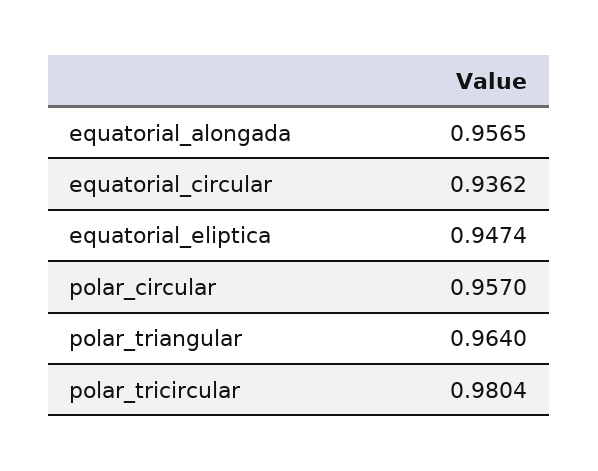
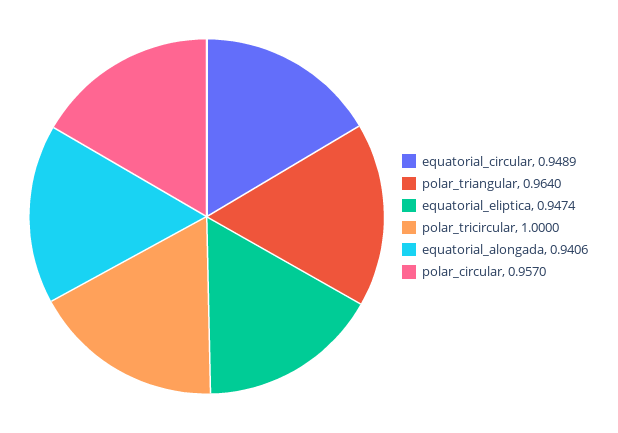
  {
-   "equatorial_alongada": 0.9565,
+   "equatorial_alongada": 0.9406,
-   "equatorial_circular": 0.9362,
+   "equatorial_circular": 0.9489,
    "equatorial_eliptica": 0.9474,
    "polar_circular": 0.957,
    "polar_triangular": 0.964,
-   "polar_tricircular": 0.9804
+   "polar_tricircular": 1
  }

